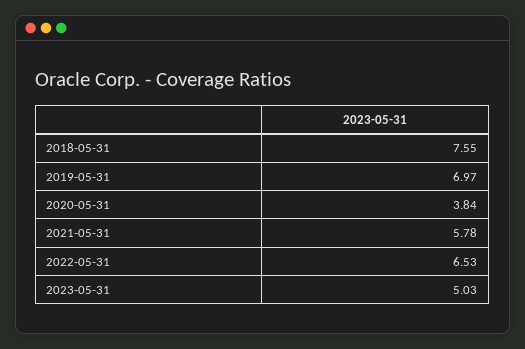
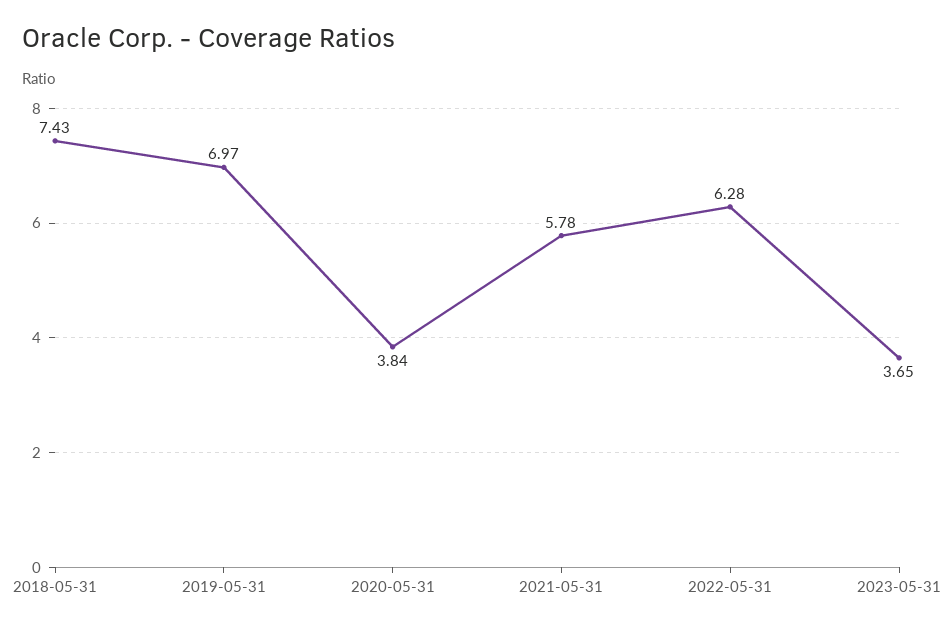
  {
-   "2018-05-31": 7.55,
+   "2018-05-31": 7.43,
    "2019-05-31": 6.97,
    "2020-05-31": 3.84,
    "2021-05-31": 5.78,
-   "2022-05-31": 6.53,
+   "2022-05-31": 6.28,
-   "2023-05-31": 5.03
+   "2023-05-31": 3.65
  }

